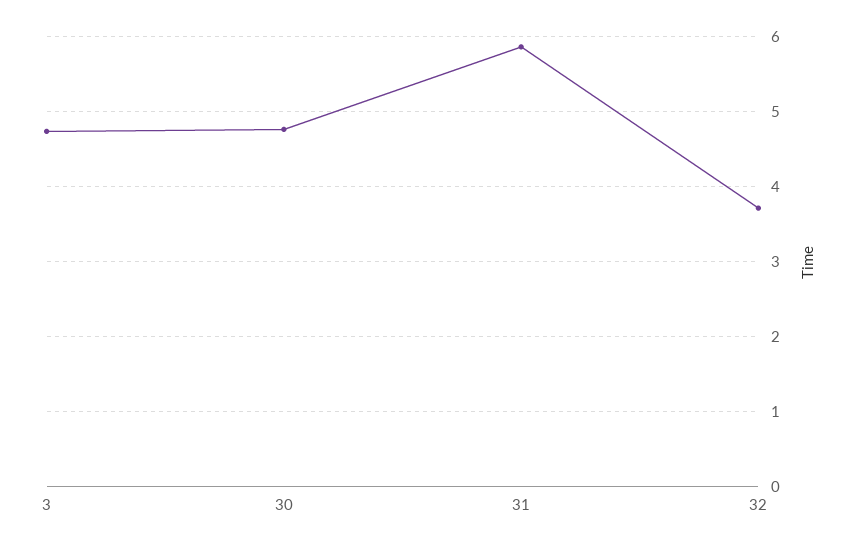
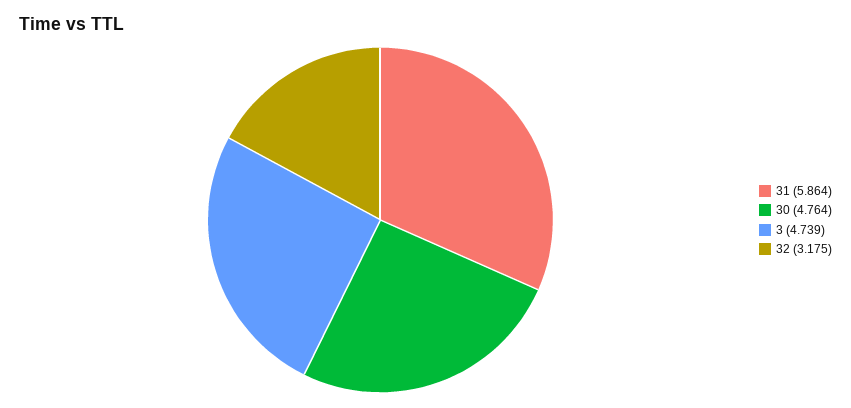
  {
    "3": 4.739,
    "30": 4.764,
    "31": 5.864,
-   "32": 3.7
+   "32": 3.175
  }

